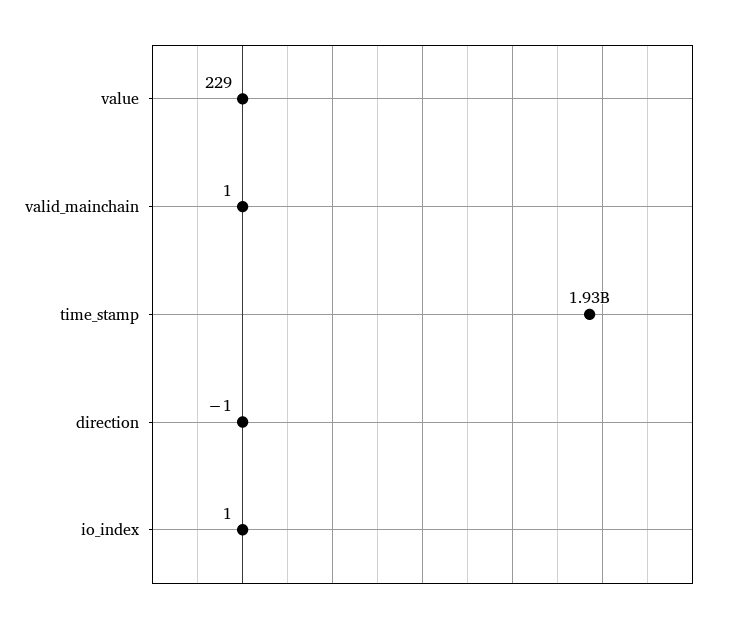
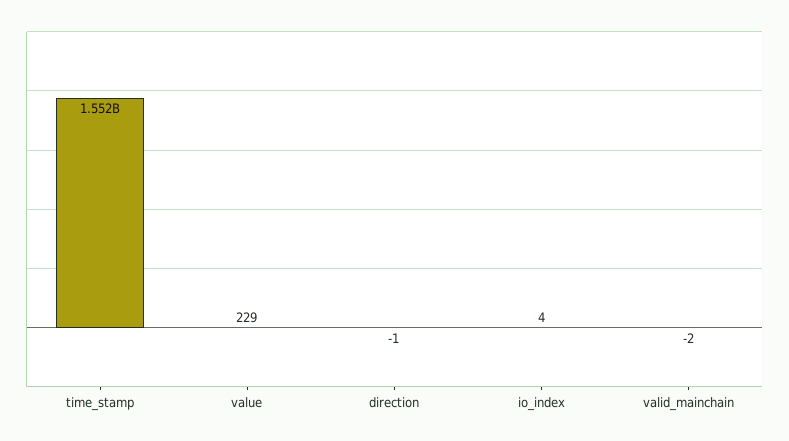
  {
    "value": 229,
-   "valid_mainchain": 1,
+   "valid_mainchain": -2,
-   "time_stamp": 1930000000,
+   "time_stamp": 1552000000,
    "direction": -1,
-   "io_index": 1
+   "io_index": 4
  }

